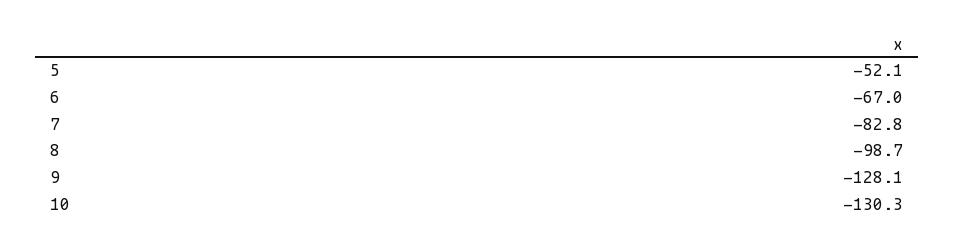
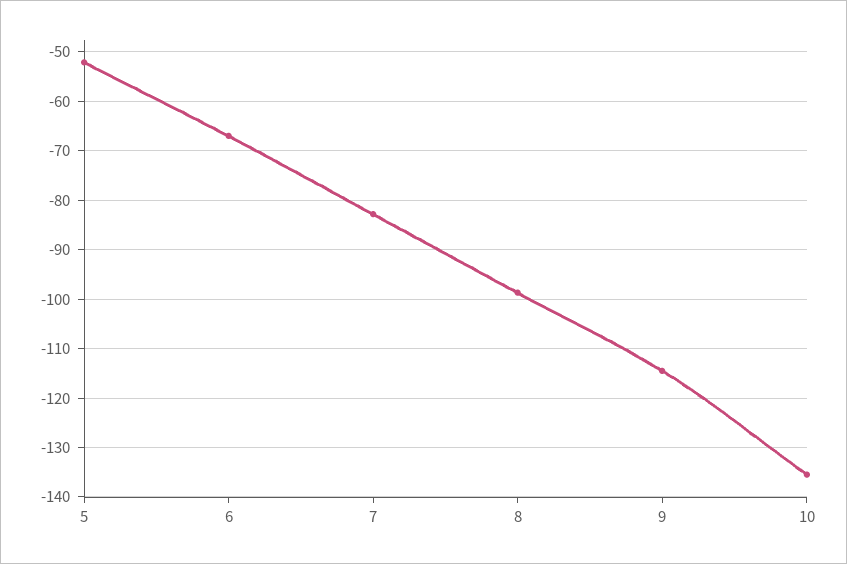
  {
    "5": -52.1,
    "6": -67,
    "7": -82.8,
    "8": -98.7,
-   "9": -128.1,
+   "9": -114,
-   "10": -130.3
+   "10": -136
  }

